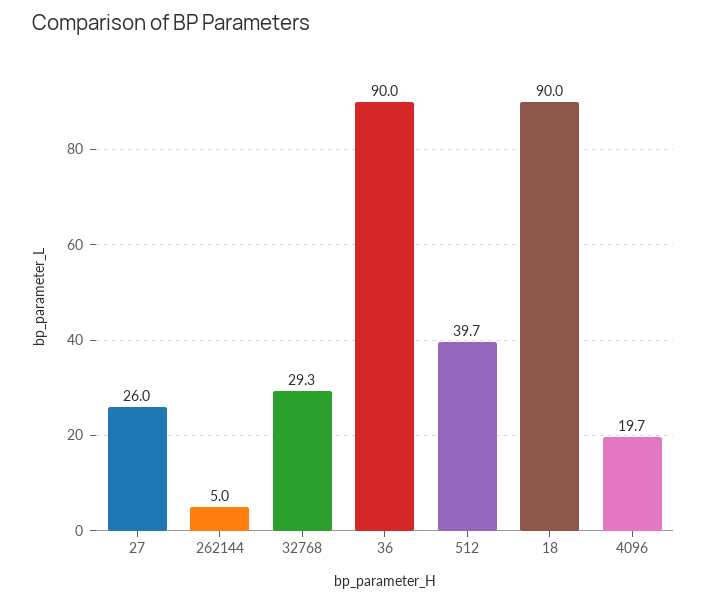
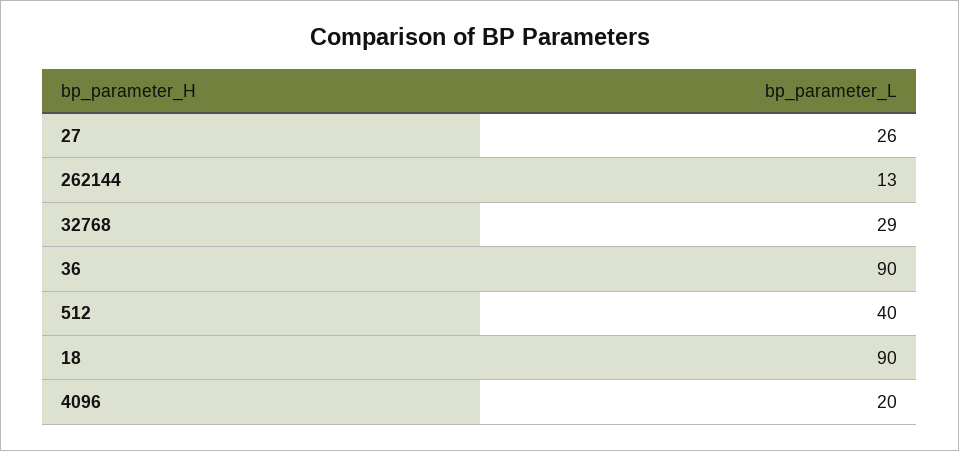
  {
    "27": 26,
-   "262144": 5,
+   "262144": 13,
    "32768": 29.3,
    "36": 90,
    "512": 39.7,
    "18": 90,
    "4096": 19.7
  }

